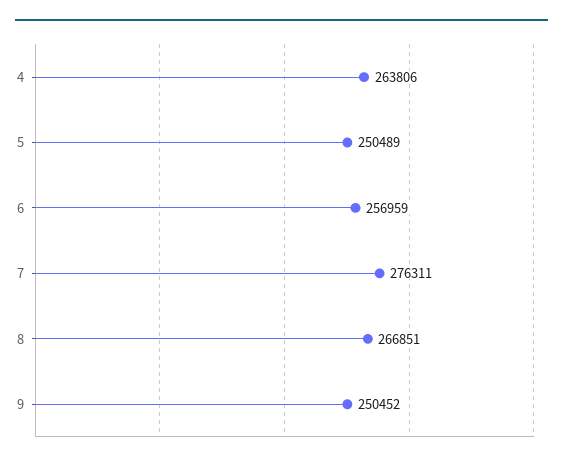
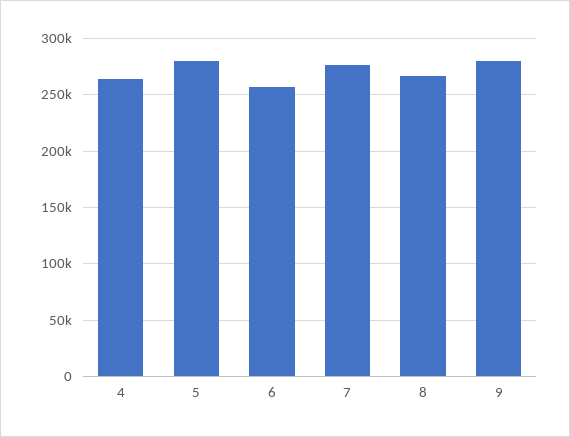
  {
    "4": 263806,
-   "5": 250489,
+   "5": 280000,
    "6": 256959,
    "7": 276311,
    "8": 266851,
-   "9": 250452
+   "9": 280000
  }

